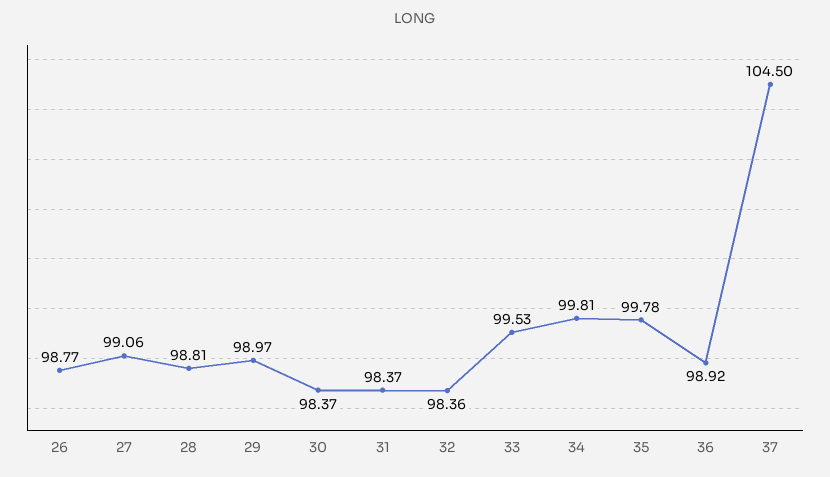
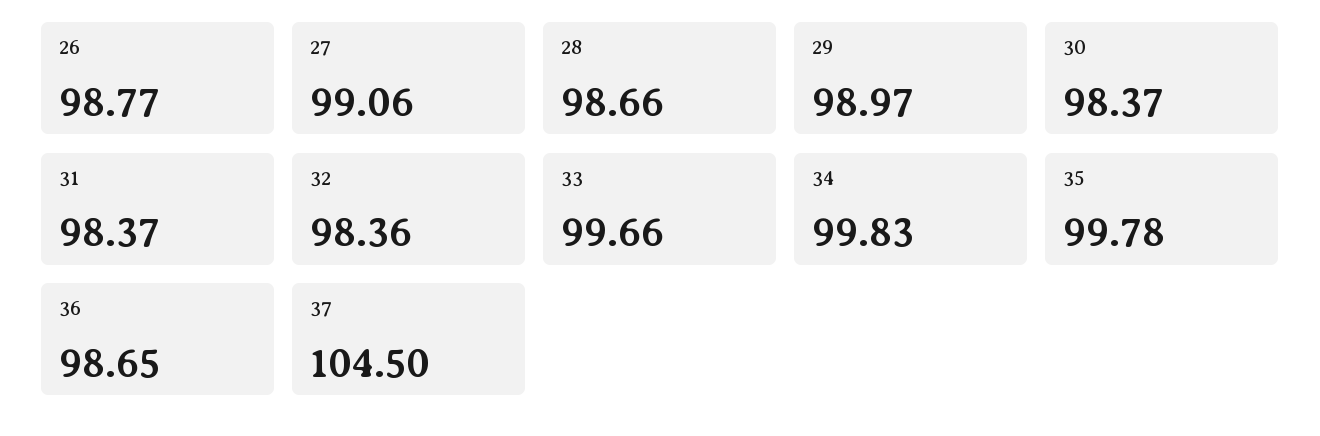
  {
    "26": 98.77,
    "27": 99.06,
-   "28": 98.81,
+   "28": 98.66,
    "29": 98.97,
    "30": 98.37,
    "31": 98.37,
    "32": 98.36,
-   "33": 99.53,
+   "33": 99.66,
-   "34": 99.81,
+   "34": 99.83,
    "35": 99.78,
-   "36": 98.92,
+   "36": 98.65,
    "37": 104.5
  }

